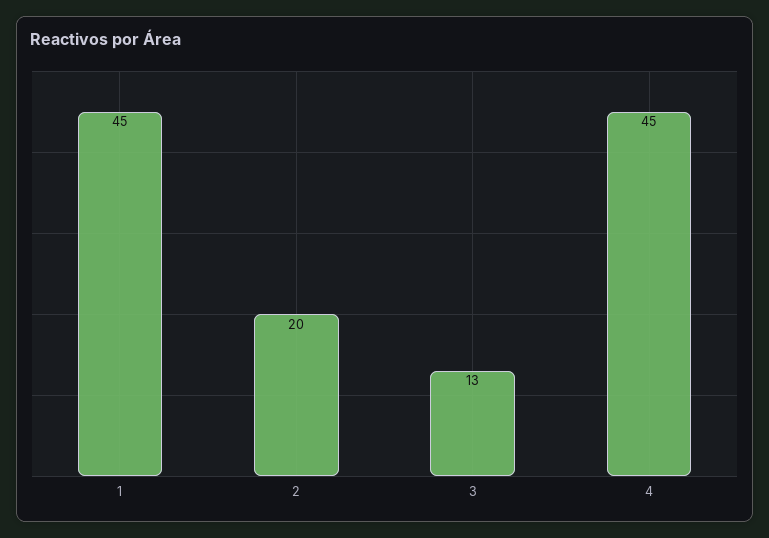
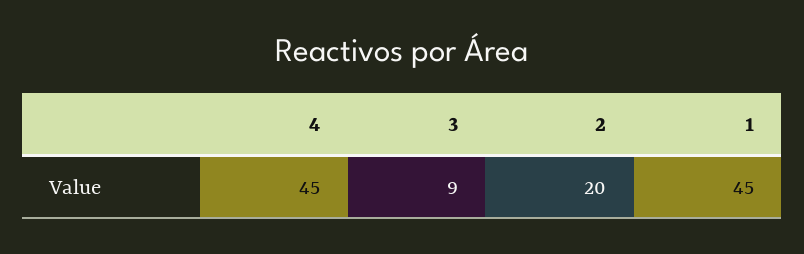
  {
    "1": 45,
    "2": 20,
-   "3": 13,
+   "3": 9,
    "4": 45
  }

